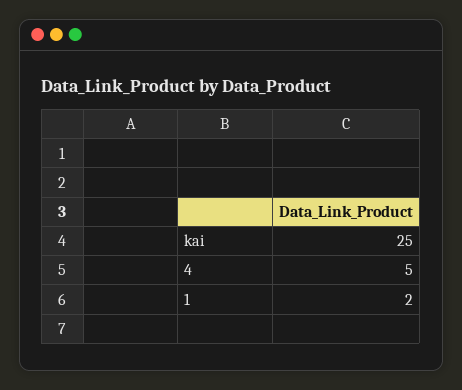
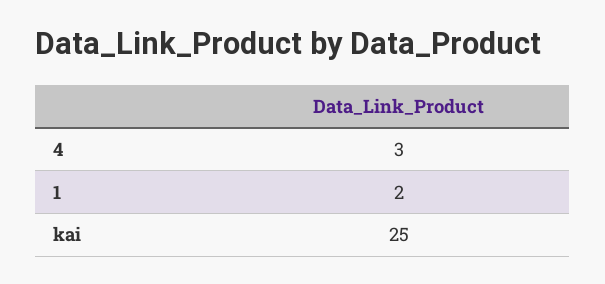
  {
    "kai": 25,
-   "4": 5,
+   "4": 3,
    "1": 2
  }

